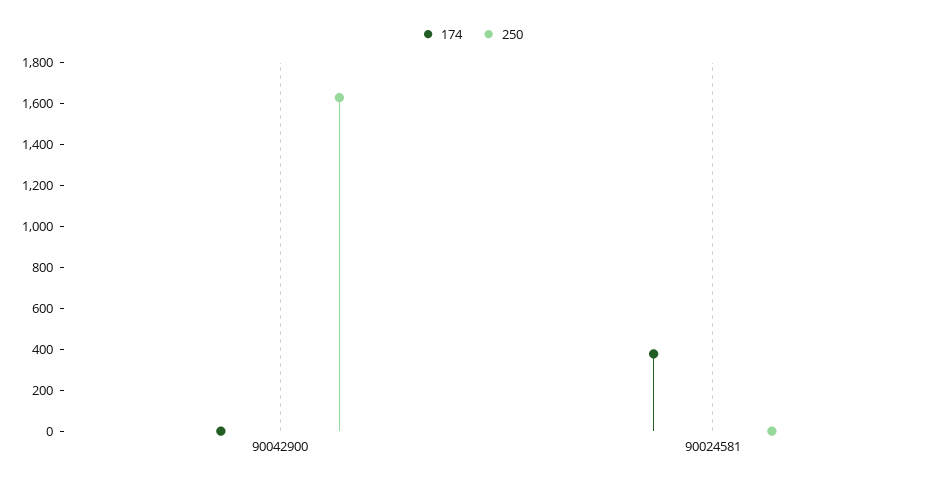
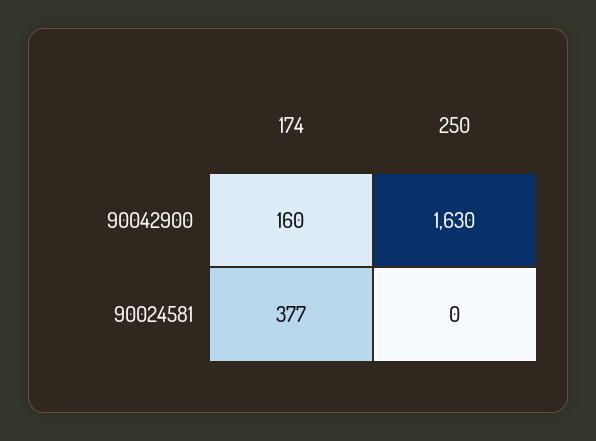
  {
    "174": {
-     "90042900": 0,
+     "90042900": 160,
      "90024581": 377
    },
    "250": {
      "90042900": 1630,
      "90024581": 0
    }
  }

